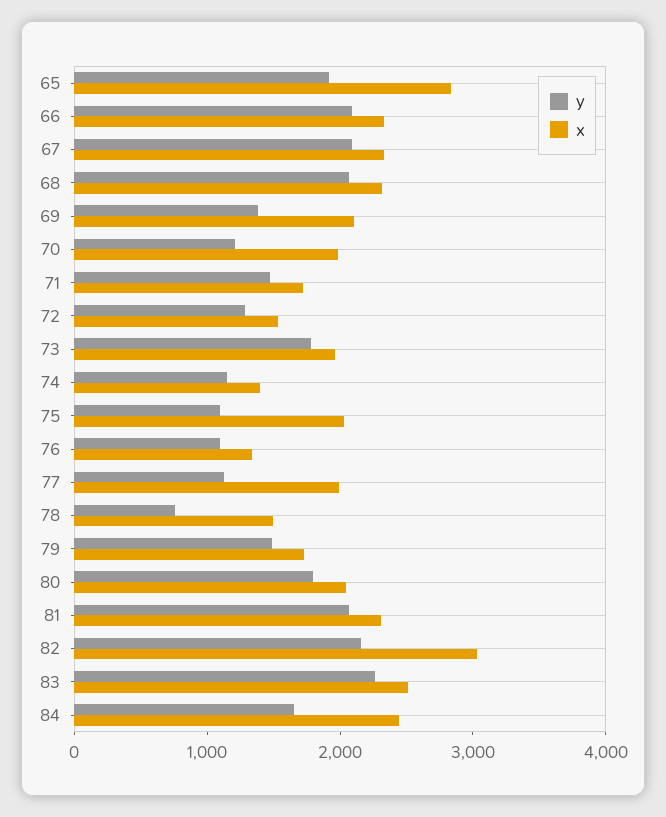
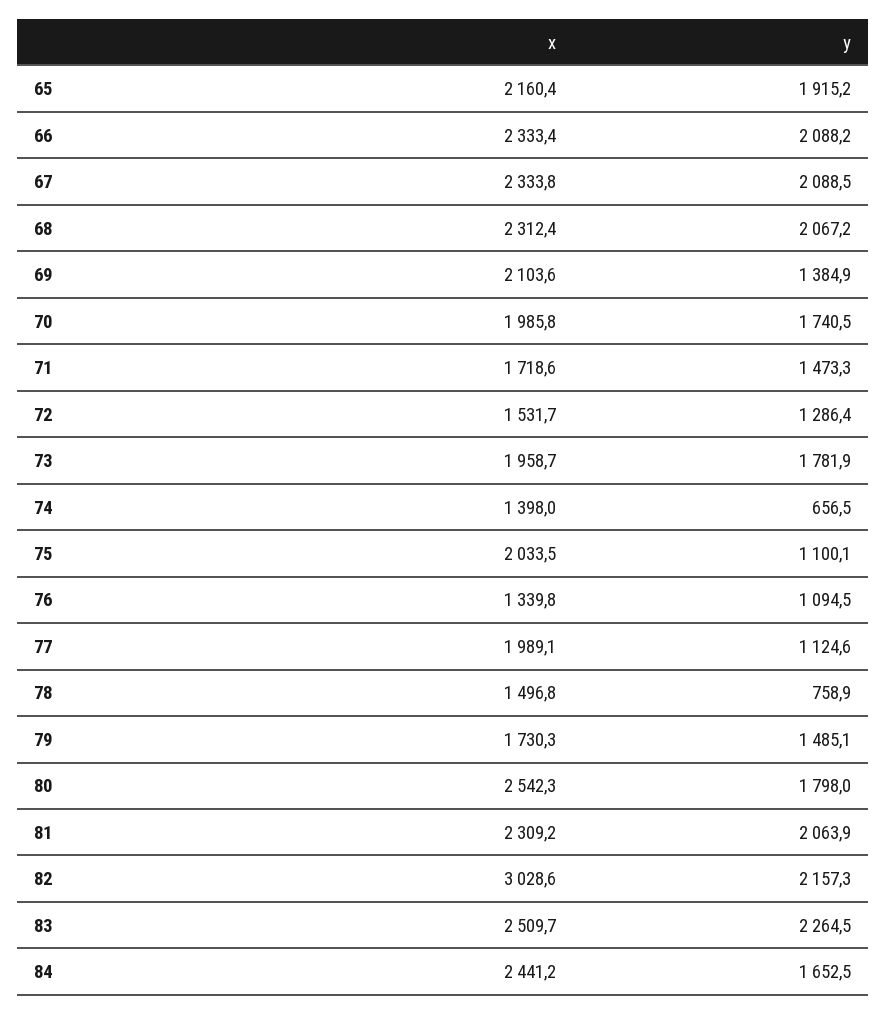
  {
    "y": {
      "65": 1915.2,
      "66": 2088.2,
      "67": 2088.5,
      "68": 2067.2,
      "69": 1384.9,
-     "70": 1200,
+     "70": 1740.5,
      "71": 1473.3,
      "72": 1286.4,
      "73": 1781.9,
-     "74": 1200,
+     "74": 656.5,
      "75": 1100.1,
      "76": 1094.5,
      "77": 1124.6,
      "78": 758.9,
      "79": 1485.1,
      "80": 1798,
      "81": 2063.9,
      "82": 2157.3,
      "83": 2264.5,
      "84": 1652.5
    },
    "x": {
-     "65": 2800,
+     "65": 2160.4,
      "66": 2333.4,
      "67": 2333.8,
      "68": 2312.4,
      "69": 2103.6,
      "70": 1985.8,
      "71": 1718.6,
      "72": 1531.7,
      "73": 1958.7,
      "74": 1398,
      "75": 2033.5,
      "76": 1339.8,
      "77": 1989.1,
      "78": 1496.8,
      "79": 1730.3,
-     "80": 2000,
+     "80": 2542.3,
      "81": 2309.2,
      "82": 3028.6,
      "83": 2509.7,
      "84": 2441.2
    }
  }

